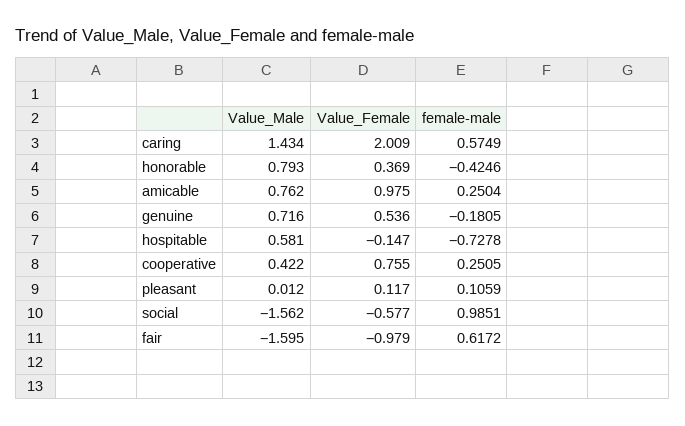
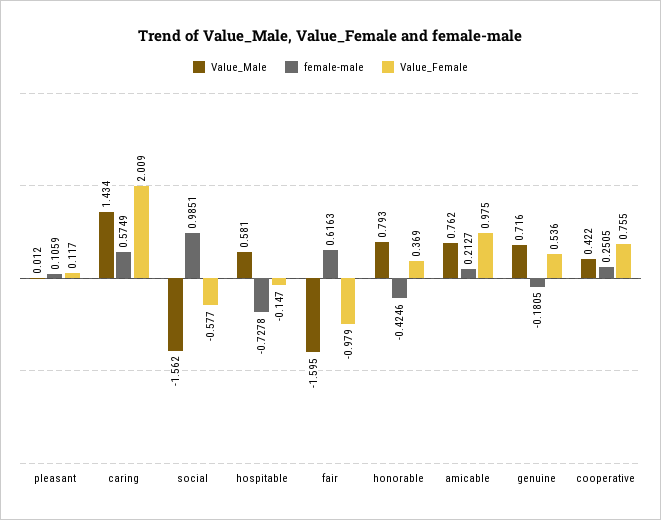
  {
    "Value_Male": {
      "caring": 1.434,
      "honorable": 0.793,
      "amicable": 0.762,
      "genuine": 0.716,
      "hospitable": 0.581,
      "cooperative": 0.422,
      "pleasant": 0.012,
      "social": -1.562,
      "fair": -1.595
    },
    "Value_Female": {
      "caring": 2.009,
      "honorable": 0.369,
      "amicable": 0.975,
      "genuine": 0.536,
      "hospitable": -0.147,
      "cooperative": 0.755,
      "pleasant": 0.117,
      "social": -0.577,
      "fair": -0.979
    },
    "female-male": {
      "caring": 0.5749,
      "honorable": -0.4246,
-     "amicable": 0.2504,
+     "amicable": 0.2127,
      "genuine": -0.1805,
      "hospitable": -0.7278,
      "cooperative": 0.2505,
      "pleasant": 0.1059,
      "social": 0.9851,
-     "fair": 0.6172
+     "fair": 0.6163
    }
  }

